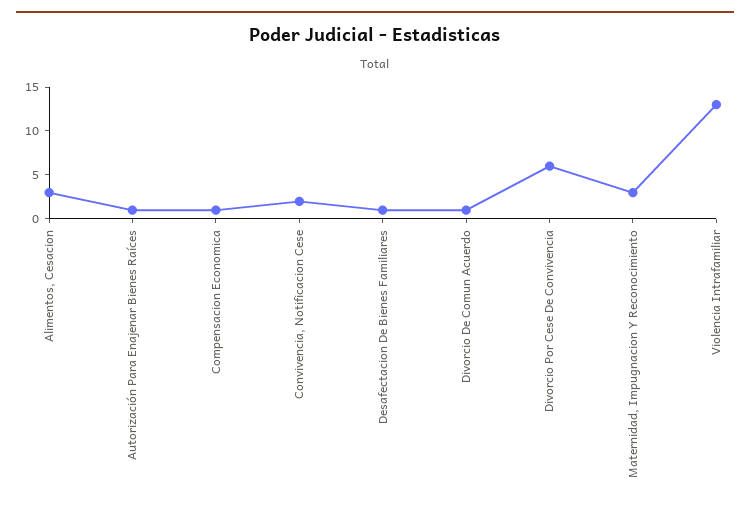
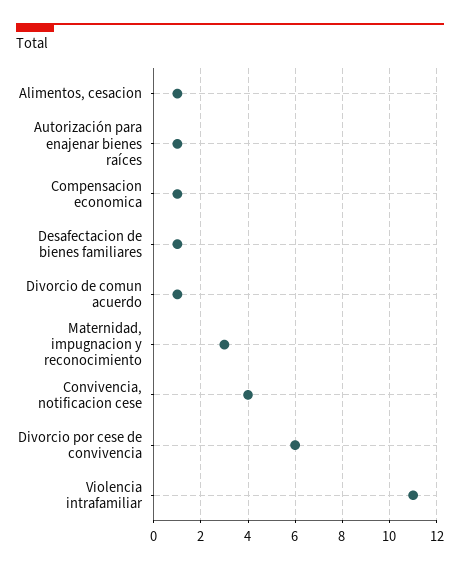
  {
-   "Alimentos, Cesacion": 3,
+   "Alimentos, Cesacion": 1,
    "Autorización Para Enajenar Bienes Raíces": 1,
    "Compensacion Economica": 1,
-   "Convivencia, Notificacion Cese": 2,
+   "Convivencia, Notificacion Cese": 4,
    "Desafectacion De Bienes Familiares": 1,
    "Divorcio De Comun Acuerdo": 1,
    "Divorcio Por Cese De Convivencia": 6,
    "Maternidad, Impugnacion Y Reconocimiento": 3,
-   "Violencia Intrafamiliar": 13
+   "Violencia Intrafamiliar": 11
  }

